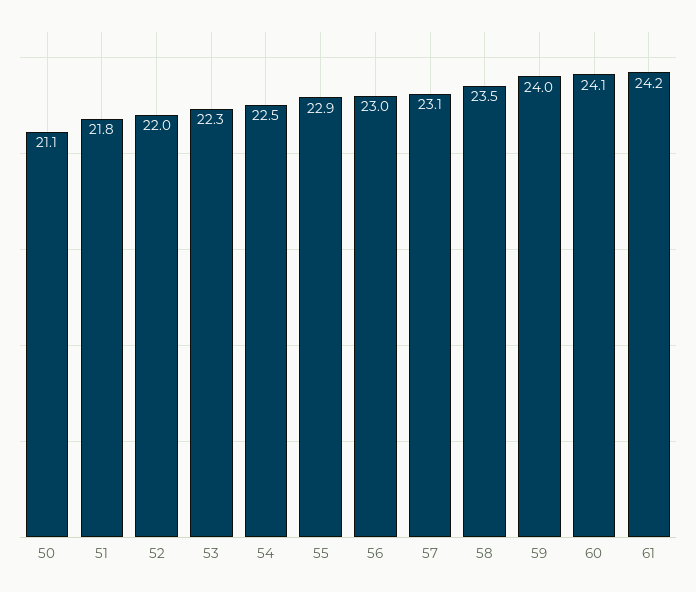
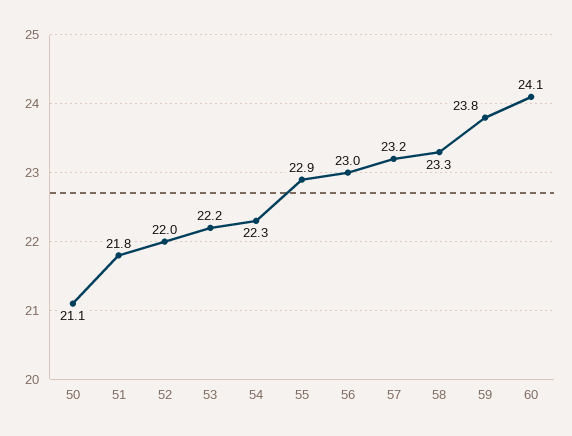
  {
    "50": 21.1,
    "51": 21.8,
    "52": 22,
-   "53": 22.3,
+   "53": 22.2,
-   "54": 22.5,
+   "54": 22.3,
    "55": 22.9,
    "56": 23,
-   "57": 23.1,
+   "57": 23.2,
-   "58": 23.5,
+   "58": 23.3,
-   "59": 24,
+   "59": 23.8,
-   "60": 24.1,
+   "60": 24.1
-   "61": 24.2
  }

